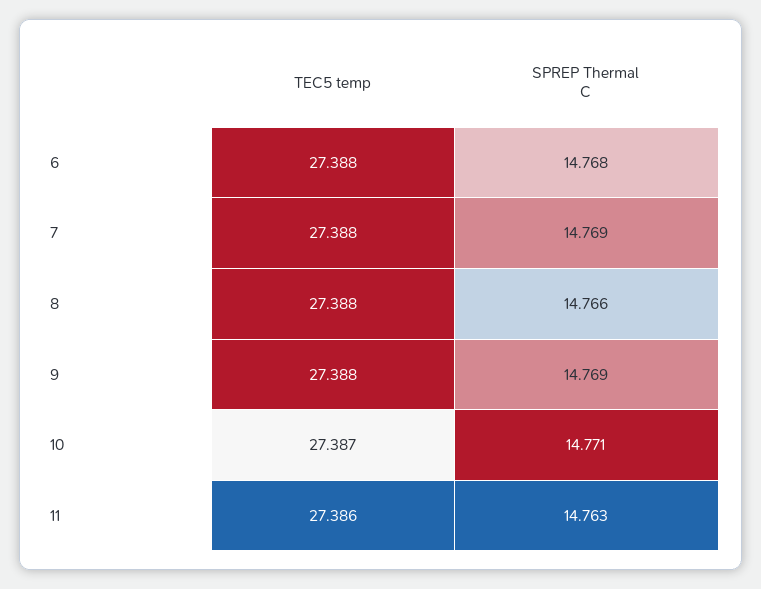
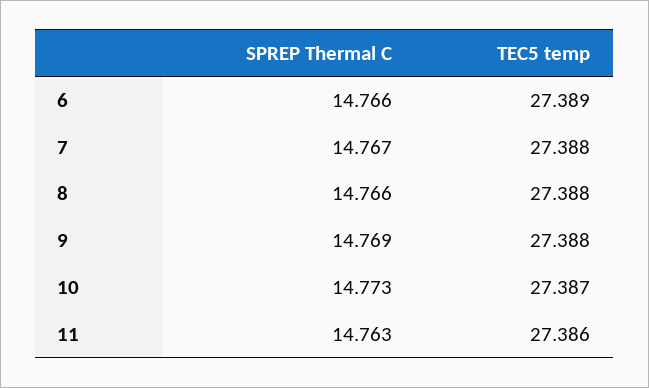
  {
    "TEC5 temp": {
-     "6": 27.388,
+     "6": 27.389,
      "7": 27.388,
      "8": 27.388,
      "9": 27.388,
      "10": 27.387,
      "11": 27.386
    },
    "SPREP Thermal C": {
-     "6": 14.768,
+     "6": 14.766,
-     "7": 14.769,
+     "7": 14.767,
      "8": 14.766,
      "9": 14.769,
-     "10": 14.771,
+     "10": 14.773,
      "11": 14.763
    }
  }

